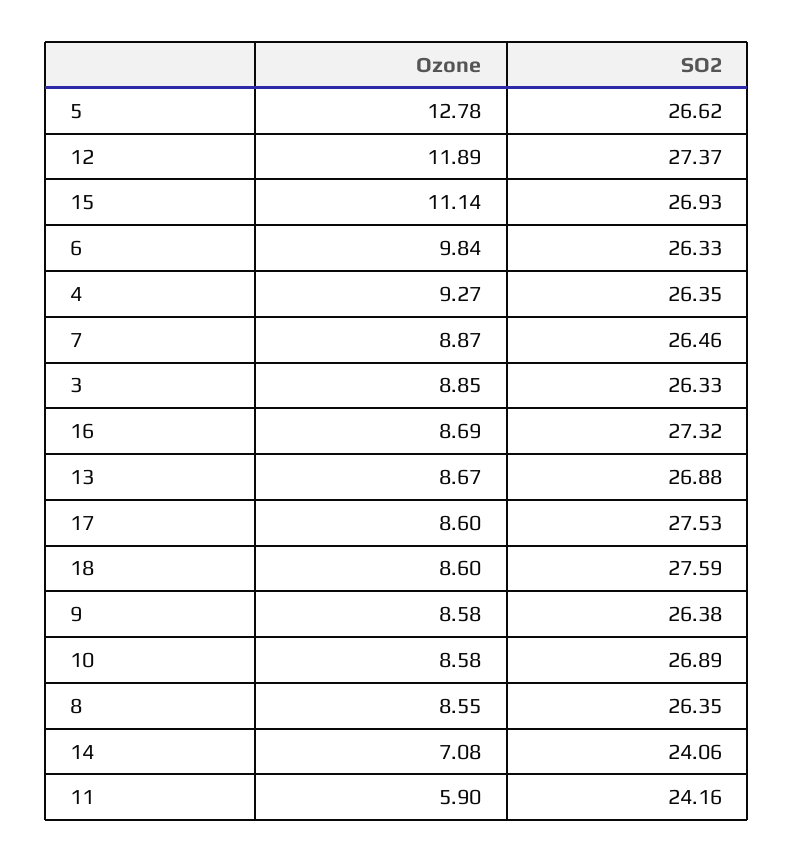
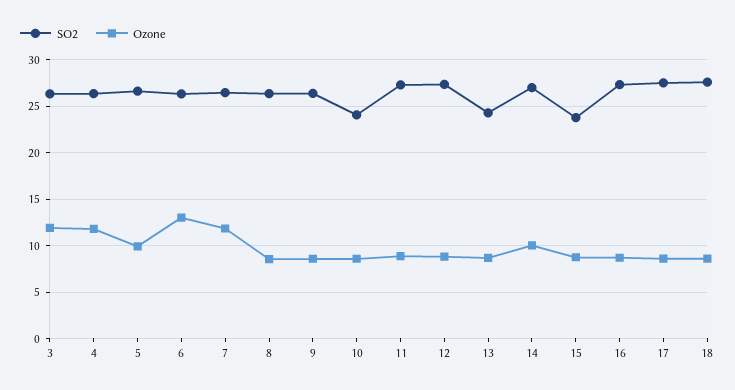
  {
    "Ozone": {
-     "5": 12.78,
+     "5": 10,
-     "12": 11.89,
+     "12": 9,
-     "15": 11.14,
+     "15": 9,
-     "6": 9.84,
+     "6": 13,
-     "4": 9.27,
+     "4": 12,
-     "7": 8.87,
+     "7": 12,
-     "3": 8.85,
+     "3": 12,
      "16": 8.69,
      "13": 8.67,
      "17": 8.6,
      "18": 8.6,
      "9": 8.58,
      "10": 8.58,
      "8": 8.55,
-     "14": 7.08,
+     "14": 10,
-     "11": 5.9
+     "11": 9
    },
    "SO2": {
      "5": 26.62,
      "12": 27.37,
-     "15": 26.93,
+     "15": 24,
      "6": 26.33,
      "4": 26.35,
      "7": 26.46,
      "3": 26.33,
      "16": 27.32,
-     "13": 26.88,
+     "13": 24,
      "17": 27.53,
      "18": 27.59,
      "9": 26.38,
-     "10": 26.89,
+     "10": 24,
      "8": 26.35,
-     "14": 24.06,
+     "14": 27,
-     "11": 24.16
+     "11": 27
    }
  }

